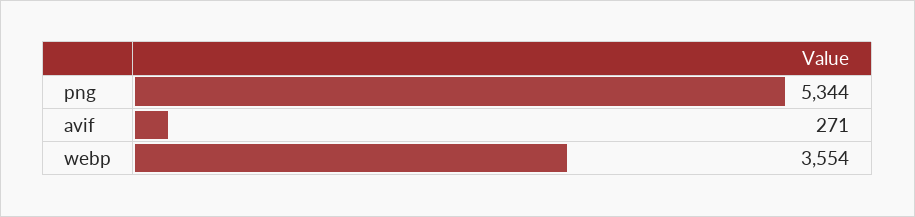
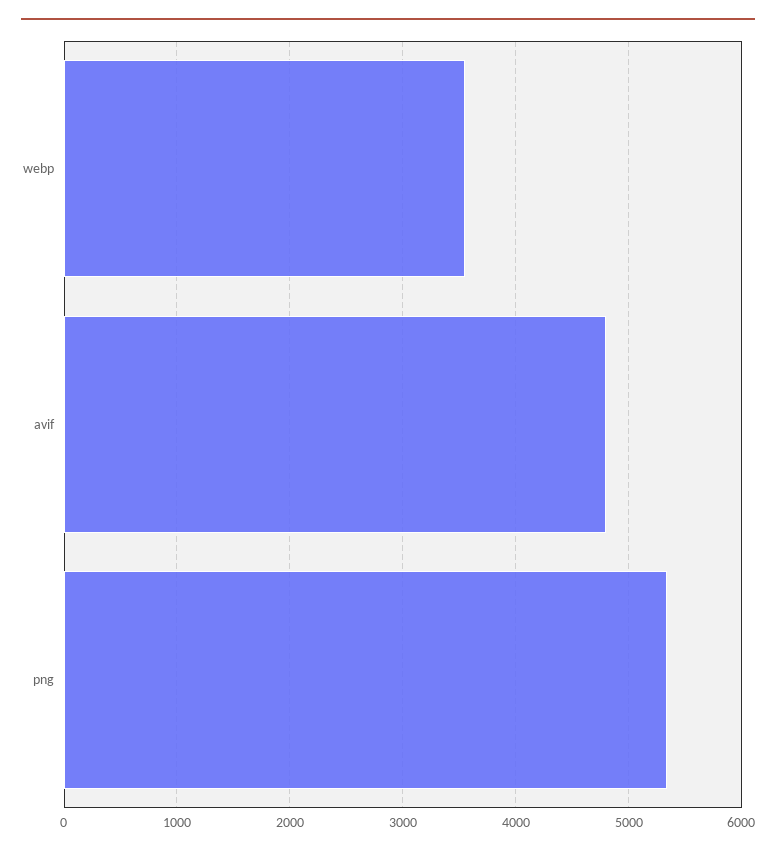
  {
    "png": 5344,
-   "avif": 271,
+   "avif": 4800,
    "webp": 3554
  }

